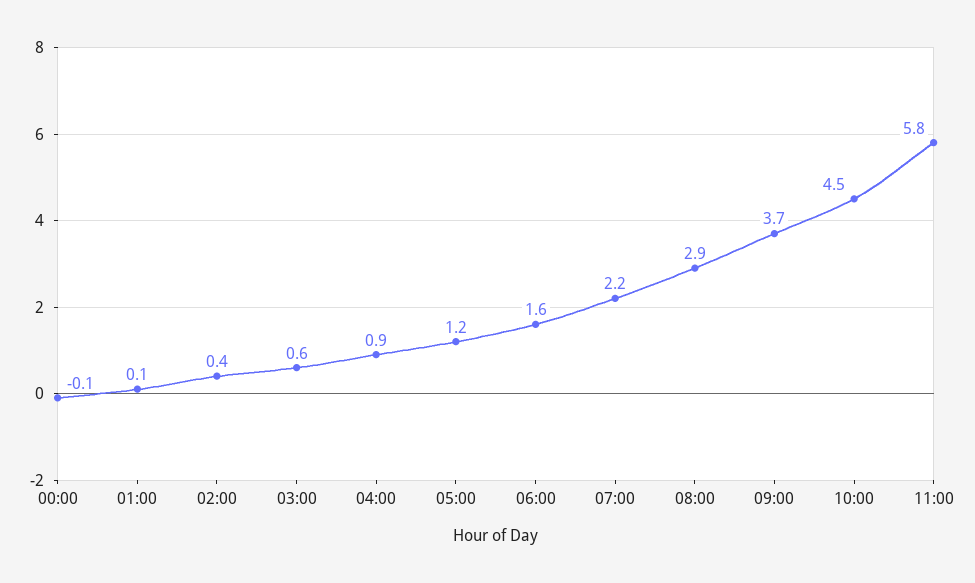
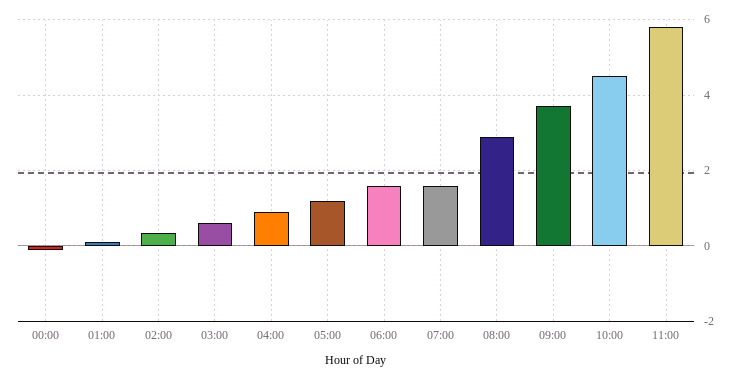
  {
    "00:00": -0.1,
    "01:00": 0.1,
    "02:00": 0.4,
    "03:00": 0.6,
    "04:00": 0.9,
    "05:00": 1.2,
    "06:00": 1.6,
-   "07:00": 2.2,
+   "07:00": 1.6,
    "08:00": 2.9,
    "09:00": 3.7,
    "10:00": 4.5,
    "11:00": 5.8
  }

